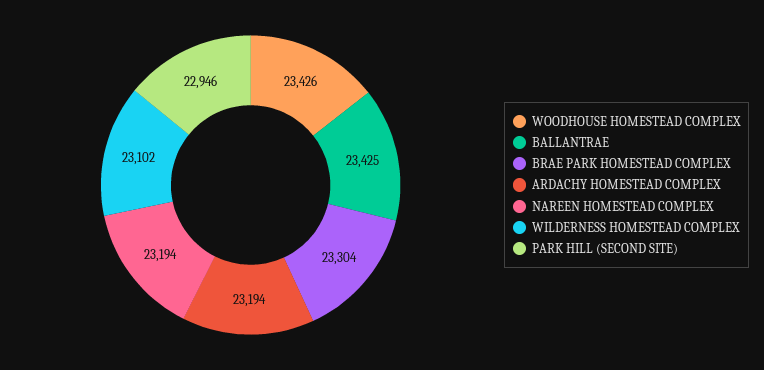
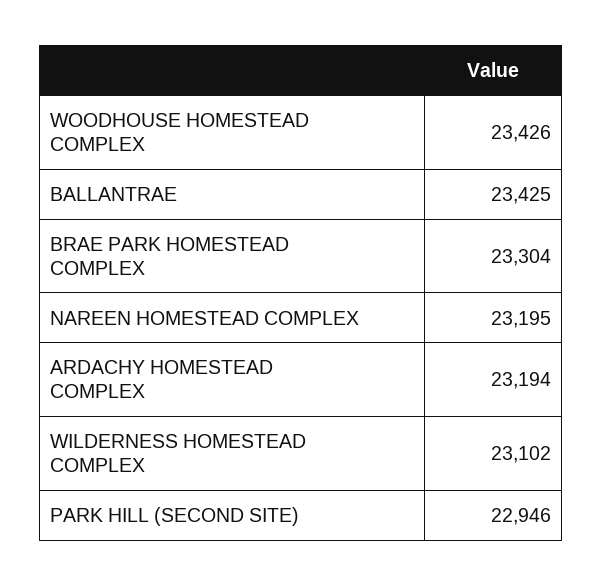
  {
    "WOODHOUSE HOMESTEAD COMPLEX": 23426,
    "BALLANTRAE": 23425,
    "BRAE PARK HOMESTEAD COMPLEX": 23304,
    "ARDACHY HOMESTEAD COMPLEX": 23194,
-   "NAREEN HOMESTEAD COMPLEX": 23194,
+   "NAREEN HOMESTEAD COMPLEX": 23195,
    "WILDERNESS HOMESTEAD COMPLEX": 23102,
    "PARK HILL (SECOND SITE)": 22946
  }

